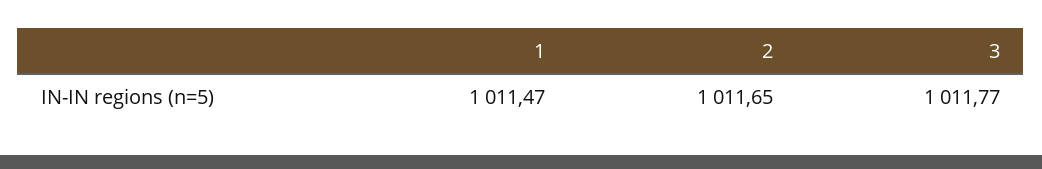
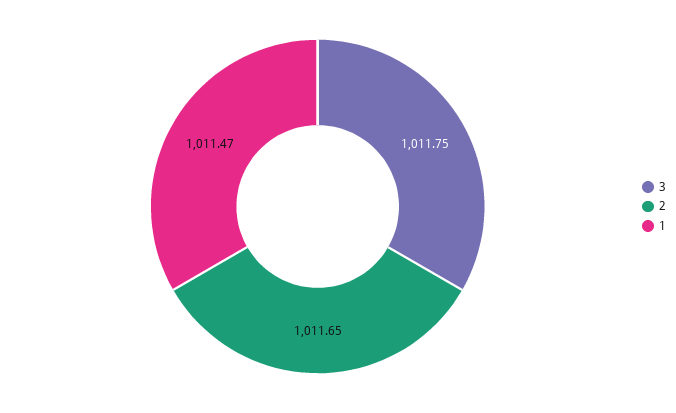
  {
    "1": 1011.47,
    "2": 1011.65,
-   "3": 1011.77
+   "3": 1011.75
  }

